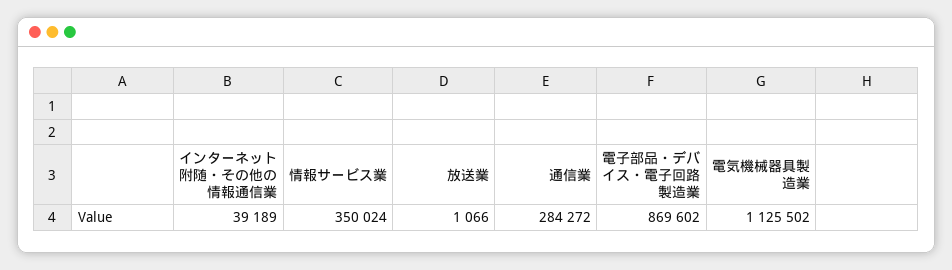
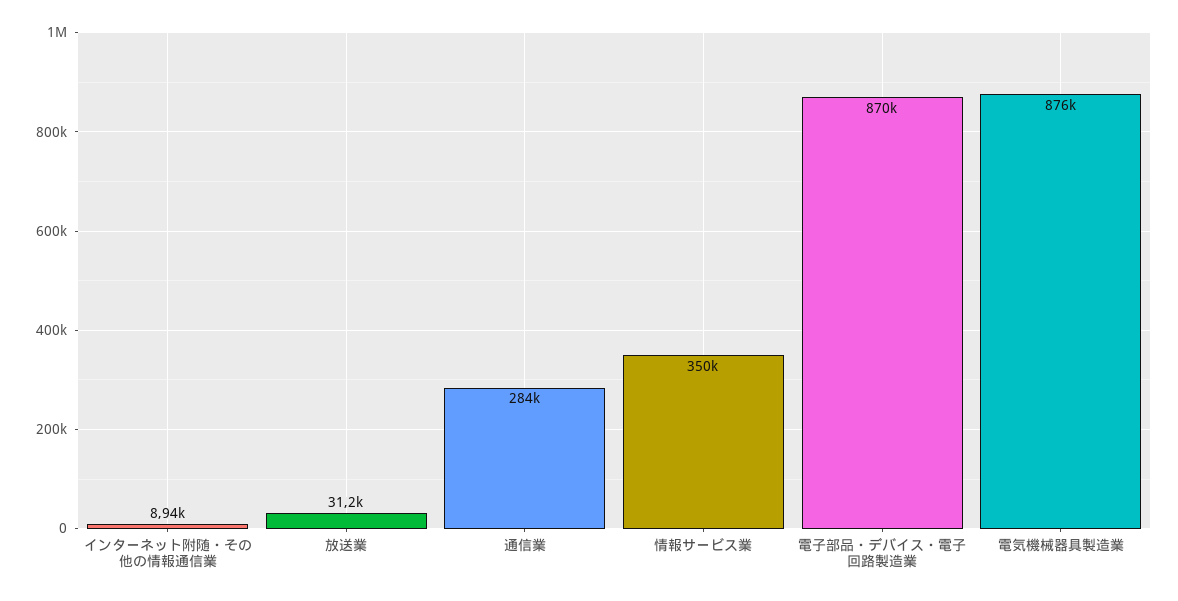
  {
-   "インターネット附随・その他の情報通信業": 39189,
+   "インターネット附随・その他の情報通信業": 8940,
    "情報サービス業": 350024,
-   "放送業": 1066,
+   "放送業": 31200,
    "通信業": 284272,
    "電子部品・デバイス・電子回路製造業": 869602,
-   "電気機械器具製造業": 1125502
+   "電気機械器具製造業": 876000
  }

